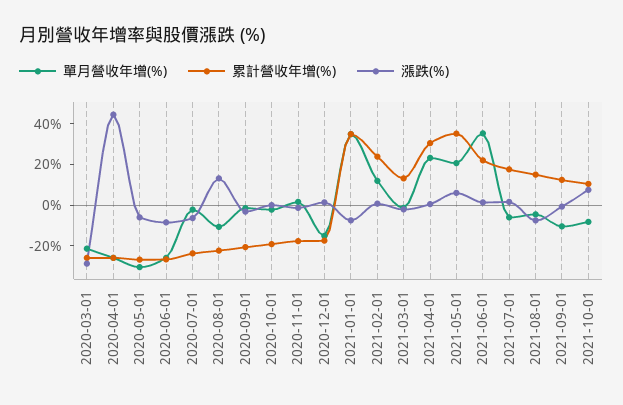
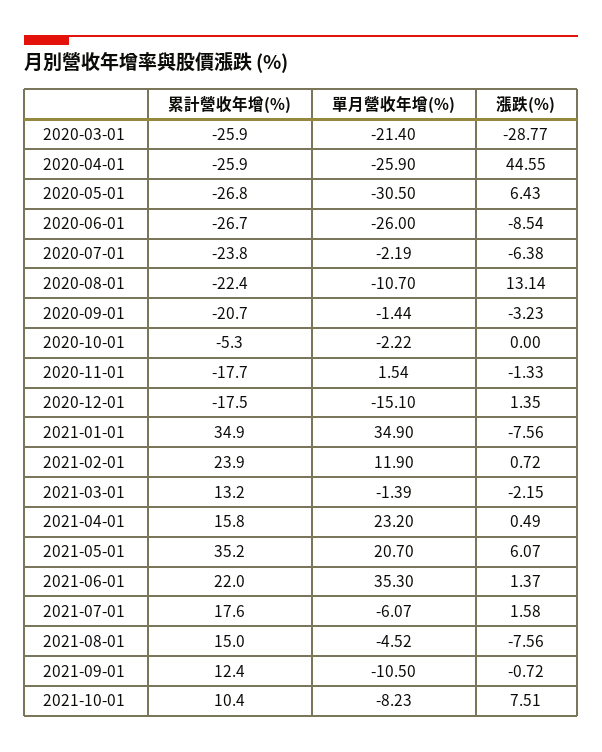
  {
    "單月營收年增(%)": {
      "2020-03-01": -21.4,
      "2020-04-01": -25.9,
      "2020-05-01": -30.5,
      "2020-06-01": -26,
      "2020-07-01": -2.19,
      "2020-08-01": -10.7,
      "2020-09-01": -1.44,
      "2020-10-01": -2.22,
      "2020-11-01": 1.54,
      "2020-12-01": -15.1,
      "2021-01-01": 34.9,
      "2021-02-01": 11.9,
      "2021-03-01": -1.39,
      "2021-04-01": 23.2,
      "2021-05-01": 20.7,
      "2021-06-01": 35.3,
      "2021-07-01": -6.07,
      "2021-08-01": -4.52,
      "2021-09-01": -10.5,
      "2021-10-01": -8.23
    },
    "累計營收年增(%)": {
      "2020-03-01": -25.9,
      "2020-04-01": -25.9,
      "2020-05-01": -26.8,
      "2020-06-01": -26.7,
      "2020-07-01": -23.8,
      "2020-08-01": -22.4,
      "2020-09-01": -20.7,
-     "2020-10-01": -20,
+     "2020-10-01": -5.3,
      "2020-11-01": -17.7,
      "2020-12-01": -17.5,
      "2021-01-01": 34.9,
      "2021-02-01": 23.9,
      "2021-03-01": 13.2,
-     "2021-04-01": 30,
+     "2021-04-01": 15.8,
      "2021-05-01": 35.2,
      "2021-06-01": 22,
      "2021-07-01": 17.6,
      "2021-08-01": 15,
      "2021-09-01": 12.4,
      "2021-10-01": 10.4
    },
    "漲跌(%)": {
      "2020-03-01": -28.77,
      "2020-04-01": 44.55,
-     "2020-05-01": -5,
+     "2020-05-01": 6.43,
      "2020-06-01": -8.54,
      "2020-07-01": -6.38,
      "2020-08-01": 13.14,
      "2020-09-01": -3.23,
      "2020-10-01": 0,
      "2020-11-01": -1.33,
      "2020-12-01": 1.35,
      "2021-01-01": -7.56,
      "2021-02-01": 0.72,
      "2021-03-01": -2.15,
      "2021-04-01": 0.49,
      "2021-05-01": 6.07,
      "2021-06-01": 1.37,
      "2021-07-01": 1.58,
      "2021-08-01": -7.56,
      "2021-09-01": -0.72,
      "2021-10-01": 7.51
    }
  }

